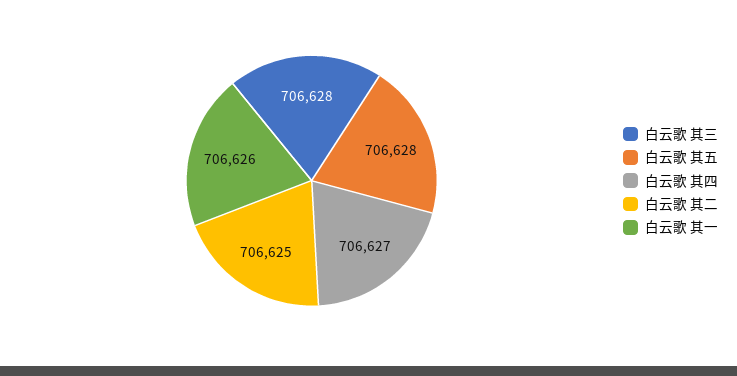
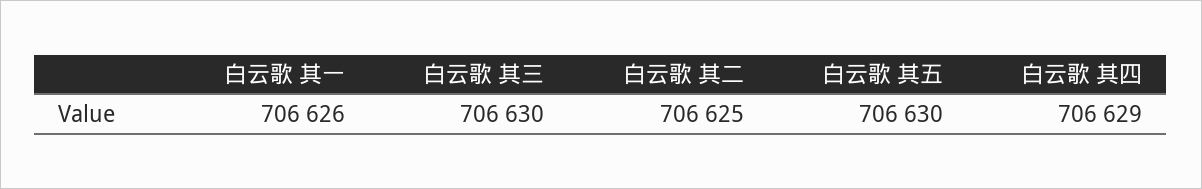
  {
-   "白云歌 其三": 706628,
+   "白云歌 其三": 706630,
-   "白云歌 其五": 706628,
+   "白云歌 其五": 706630,
-   "白云歌 其四": 706627,
+   "白云歌 其四": 706629,
    "白云歌 其二": 706625,
    "白云歌 其一": 706626
  }

